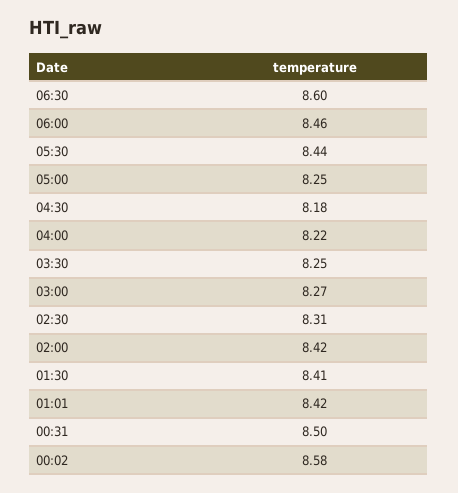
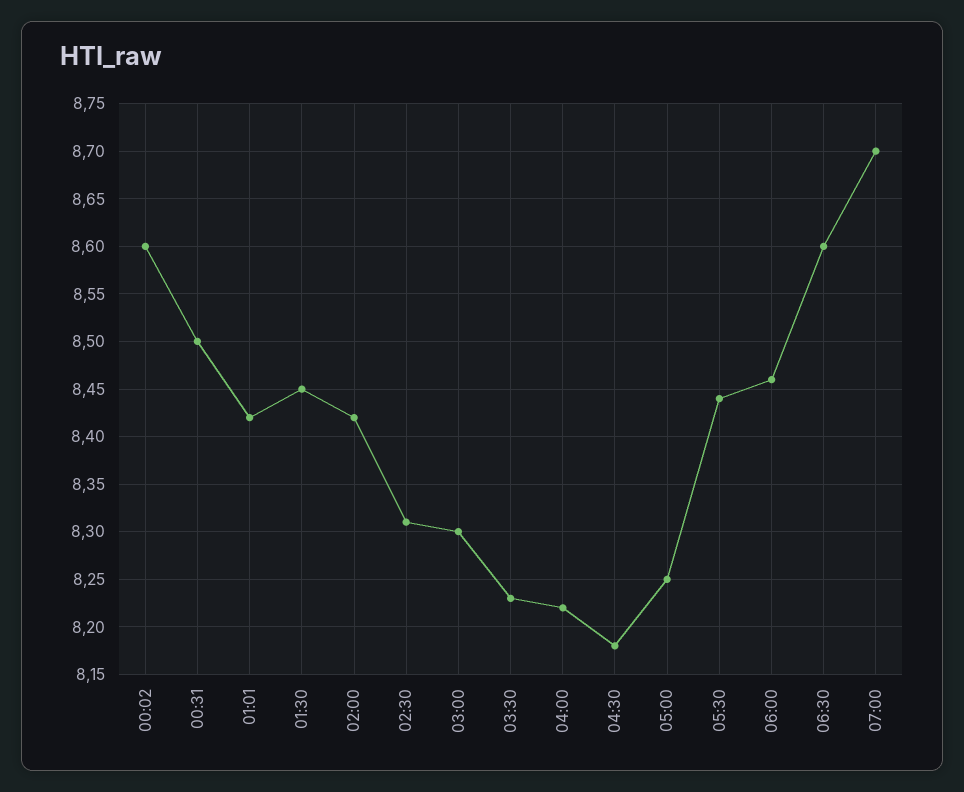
  {
    "06:30": 8.6,
    "06:00": 8.46,
    "05:30": 8.44,
    "05:00": 8.25,
    "04:30": 8.18,
    "04:00": 8.22,
-   "03:30": 8.25,
+   "03:30": 8.23,
-   "03:00": 8.27,
+   "03:00": 8.3,
    "02:30": 8.31,
    "02:00": 8.42,
-   "01:30": 8.41,
+   "01:30": 8.45,
    "01:01": 8.42,
    "00:31": 8.5,
-   "00:02": 8.58
+   "00:02": 8.6,
+   "07:00": 8.7
  }

